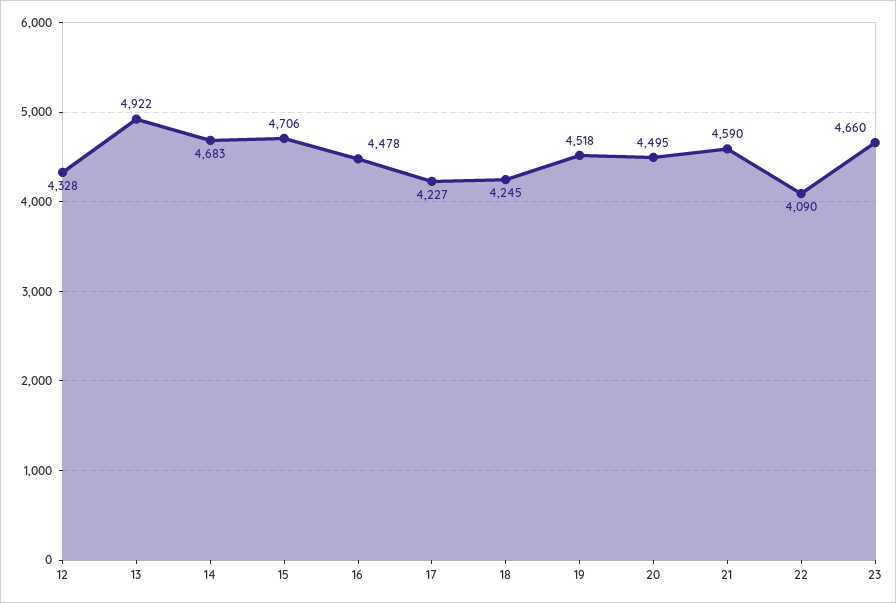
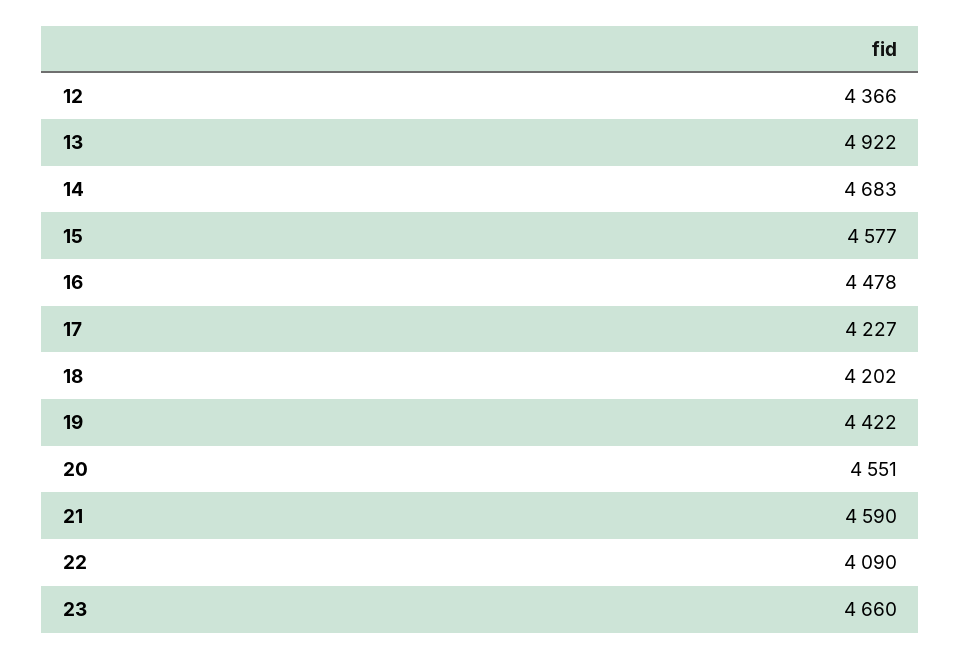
  {
-   "12": 4328,
+   "12": 4366,
    "13": 4922,
    "14": 4683,
-   "15": 4706,
+   "15": 4577,
    "16": 4478,
    "17": 4227,
-   "18": 4245,
+   "18": 4202,
-   "19": 4518,
+   "19": 4422,
-   "20": 4495,
+   "20": 4551,
    "21": 4590,
    "22": 4090,
    "23": 4660
  }

